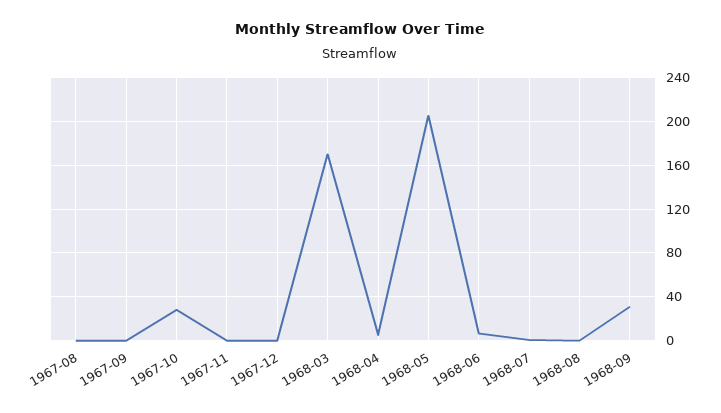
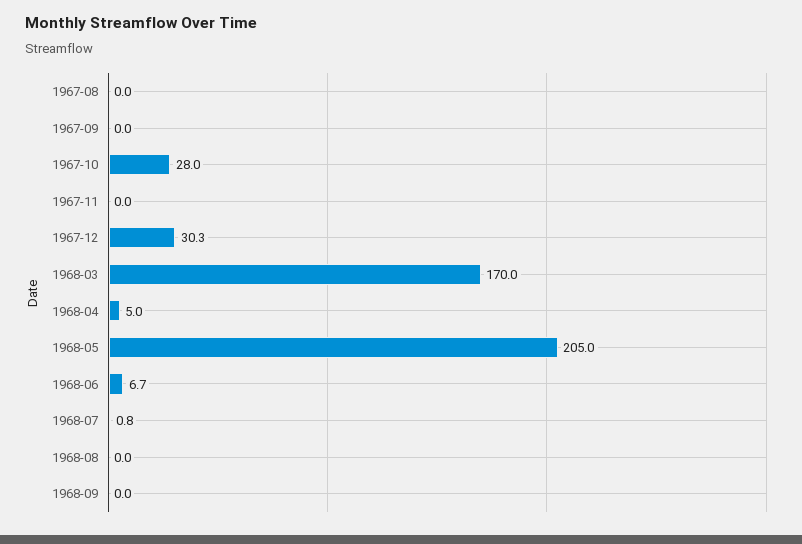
  {
    "1967-08": 0,
    "1967-09": 0,
    "1967-10": 28,
    "1967-11": 0,
-   "1967-12": 0,
+   "1967-12": 30.3,
    "1968-03": 170,
    "1968-04": 5,
    "1968-05": 205,
    "1968-06": 6.7,
    "1968-07": 0.8,
    "1968-08": 0,
-   "1968-09": 30
+   "1968-09": 0
  }

